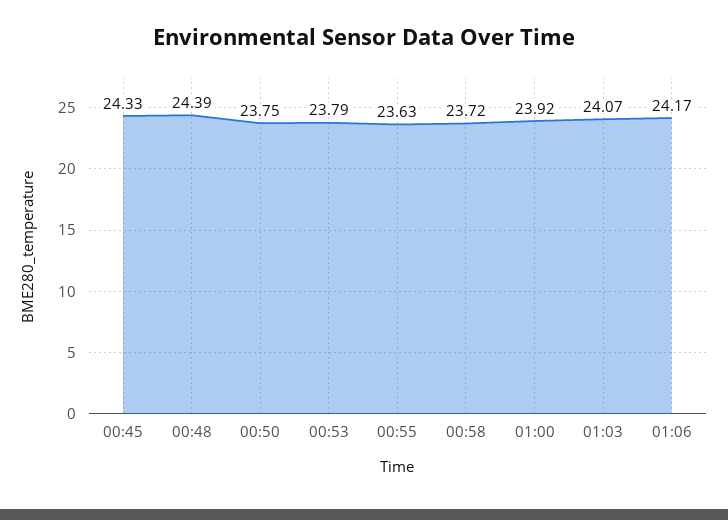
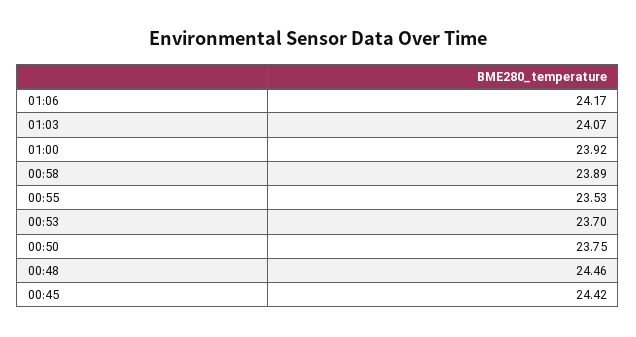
  {
-   "00:45": 24.33,
+   "00:45": 24.42,
-   "00:48": 24.39,
+   "00:48": 24.46,
    "00:50": 23.75,
-   "00:53": 23.79,
+   "00:53": 23.7,
-   "00:55": 23.63,
+   "00:55": 23.53,
-   "00:58": 23.72,
+   "00:58": 23.89,
    "01:00": 23.92,
    "01:03": 24.07,
    "01:06": 24.17
  }

